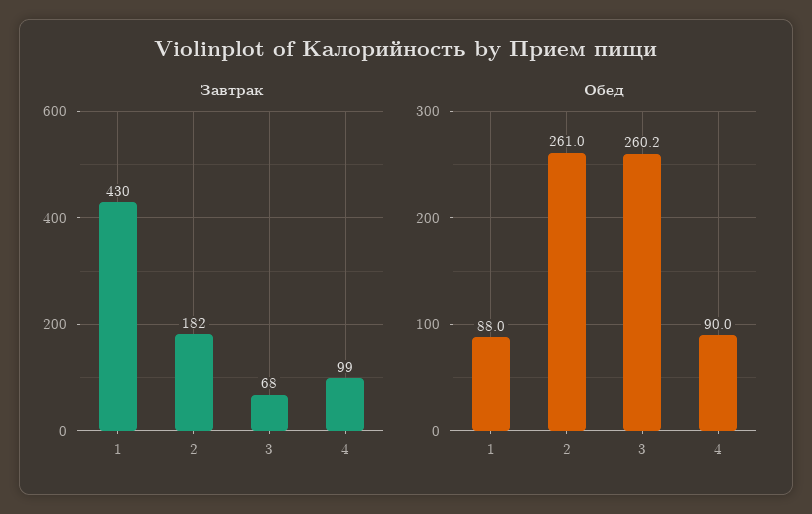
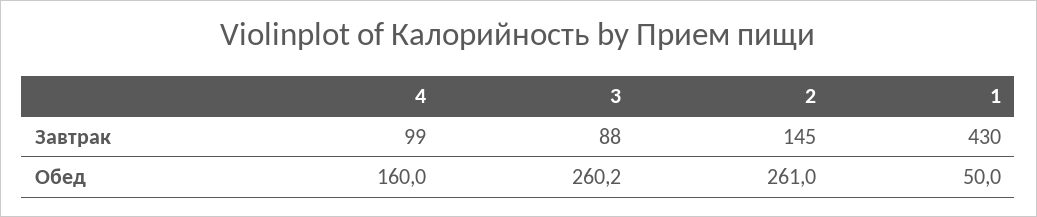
  {
    "Завтрак": {
      "1": 430,
-     "2": 182,
+     "2": 145,
-     "3": 68,
+     "3": 88,
      "4": 99
    },
    "Обед": {
-     "1": 88,
+     "1": 50,
      "2": 261,
      "3": 260.2,
-     "4": 90
+     "4": 160
    }
  }

